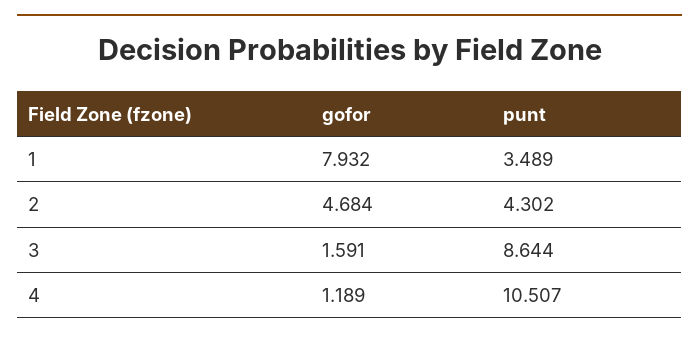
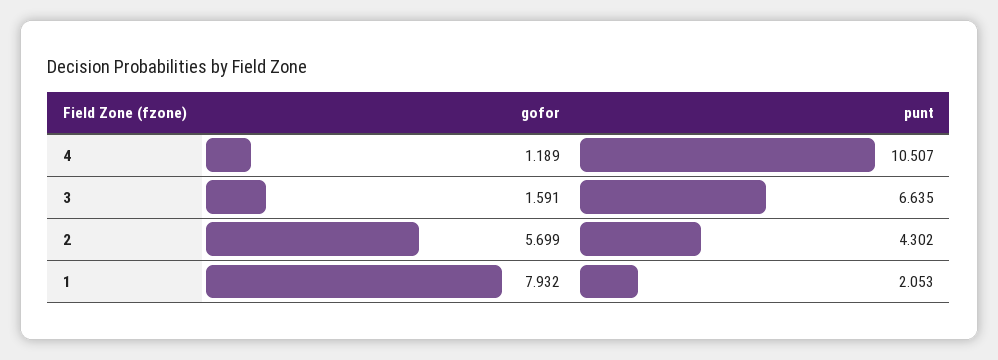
  {
    "gofor": {
      "1": 7.932,
-     "2": 4.684,
+     "2": 5.699,
      "3": 1.591,
      "4": 1.189
    },
    "punt": {
-     "1": 3.489,
+     "1": 2.053,
      "2": 4.302,
-     "3": 8.644,
+     "3": 6.635,
      "4": 10.507
    }
  }

